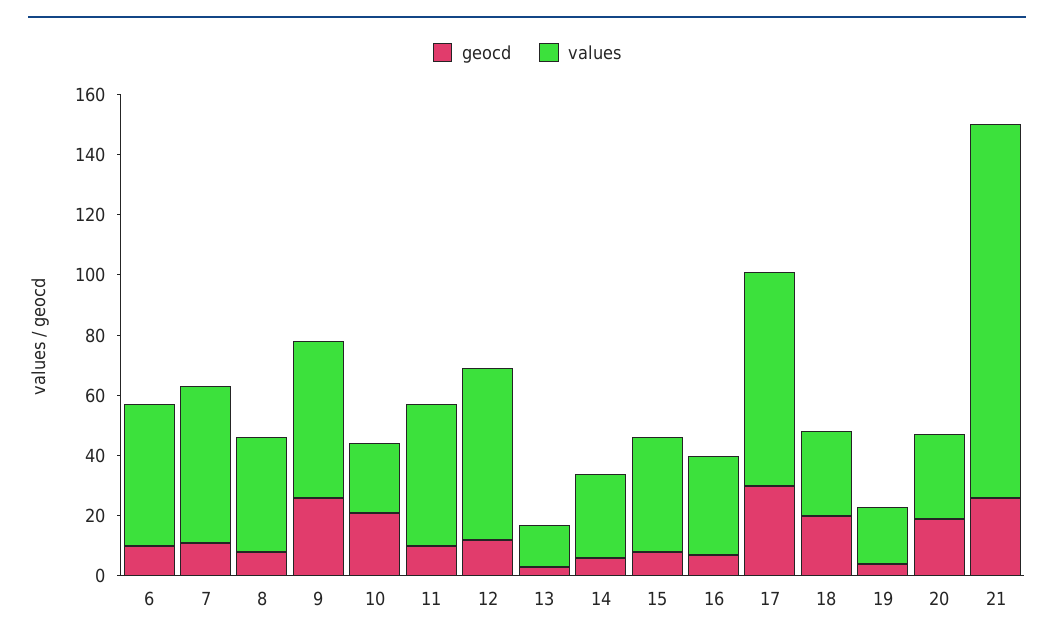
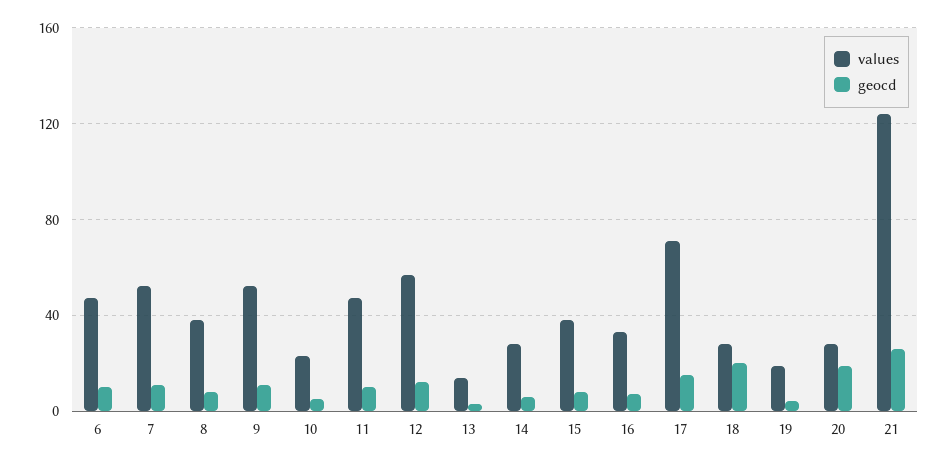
  {
    "geocd": {
      "6": 10,
      "7": 10,
      "8": 10,
-     "9": 25,
+     "9": 10,
-     "10": 20,
+     "10": 5,
      "11": 10,
      "12": 10,
      "13": 5,
      "14": 5,
      "15": 10,
      "16": 5,
-     "17": 30,
+     "17": 15,
      "18": 20,
      "19": 5,
      "20": 20,
      "21": 25
    },
    "values": {
      "6": 45,
      "7": 50,
      "8": 40,
      "9": 50,
      "10": 25,
      "11": 45,
      "12": 55,
      "13": 15,
      "14": 30,
      "15": 40,
      "16": 35,
      "17": 70,
      "18": 30,
      "19": 20,
      "20": 30,
      "21": 125
    }
  }

